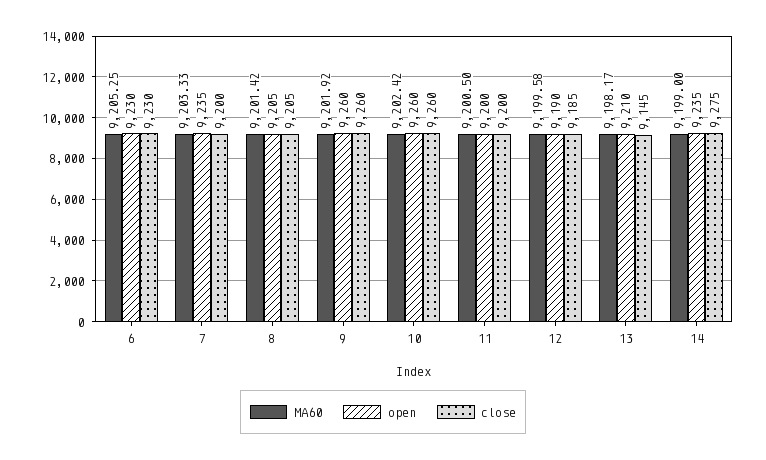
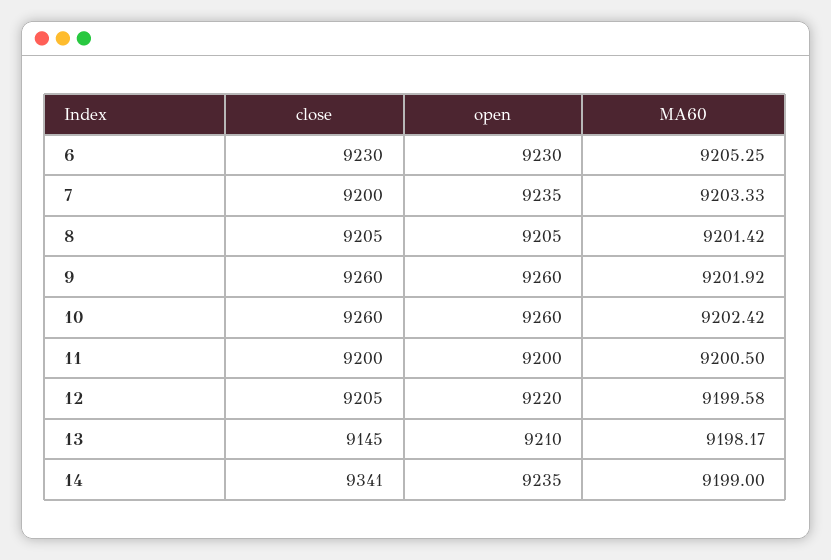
  {
    "MA60": {
      "6": 9205.25,
      "7": 9203.33,
      "8": 9201.42,
      "9": 9201.92,
      "10": 9202.42,
      "11": 9200.5,
      "12": 9199.58,
      "13": 9198.17,
      "14": 9199
    },
    "open": {
      "6": 9230,
      "7": 9235,
      "8": 9205,
      "9": 9260,
      "10": 9260,
      "11": 9200,
-     "12": 9190,
+     "12": 9220,
      "13": 9210,
      "14": 9235
    },
    "close": {
      "6": 9230,
      "7": 9200,
      "8": 9205,
      "9": 9260,
      "10": 9260,
      "11": 9200,
-     "12": 9185,
+     "12": 9205,
      "13": 9145,
-     "14": 9275
+     "14": 9341
    }
  }

